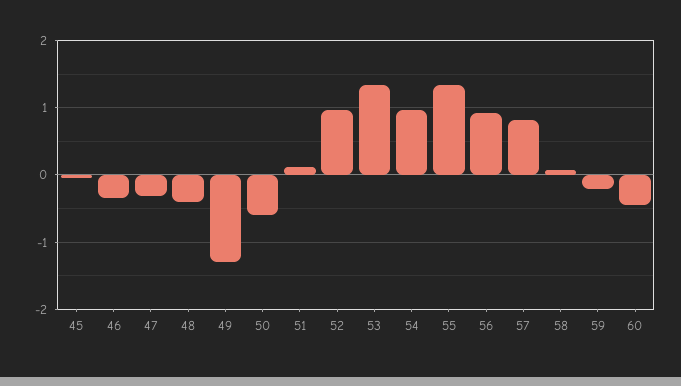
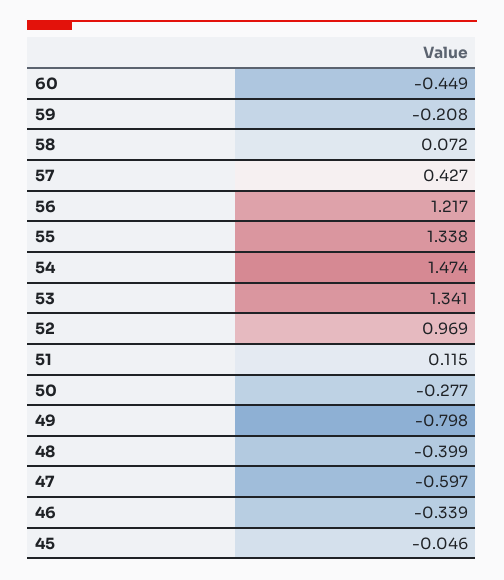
  {
    "45": -0.046,
    "46": -0.339,
-   "47": -0.3,
+   "47": -0.597,
    "48": -0.399,
-   "49": -1.3,
+   "49": -0.798,
-   "50": -0.6,
+   "50": -0.277,
    "51": 0.115,
    "52": 0.969,
    "53": 1.341,
-   "54": 1,
+   "54": 1.474,
    "55": 1.338,
-   "56": 0.9,
+   "56": 1.217,
-   "57": 0.8,
+   "57": 0.427,
    "58": 0.072,
    "59": -0.208,
    "60": -0.449
  }

